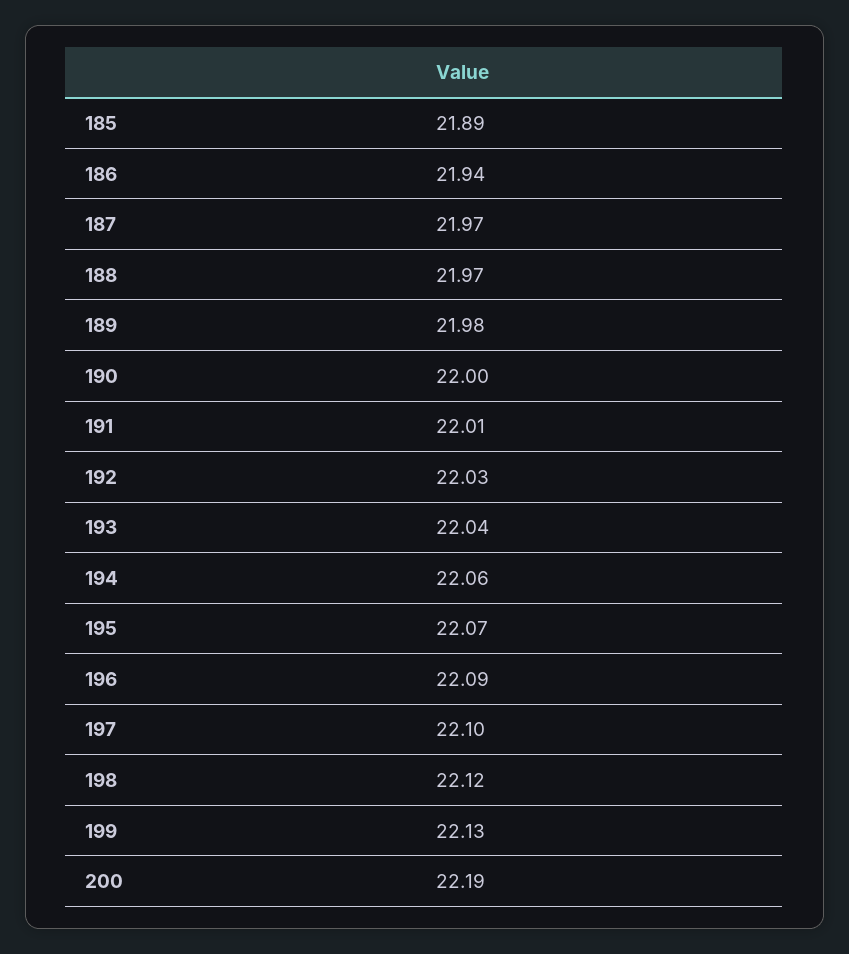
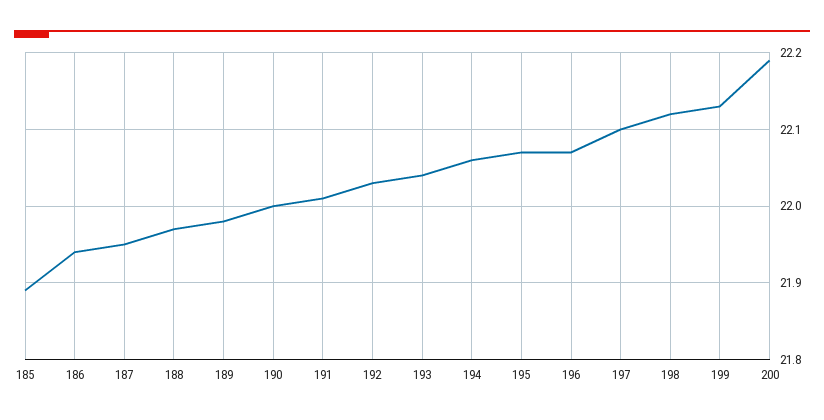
  {
    "185": 21.89,
    "186": 21.94,
-   "187": 21.97,
+   "187": 21.95,
    "188": 21.97,
    "189": 21.98,
    "190": 22,
    "191": 22.01,
    "192": 22.03,
    "193": 22.04,
    "194": 22.06,
    "195": 22.07,
-   "196": 22.09,
+   "196": 22.07,
    "197": 22.1,
    "198": 22.12,
    "199": 22.13,
    "200": 22.19
  }

